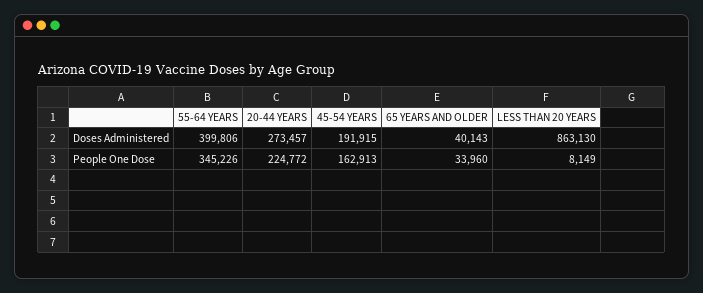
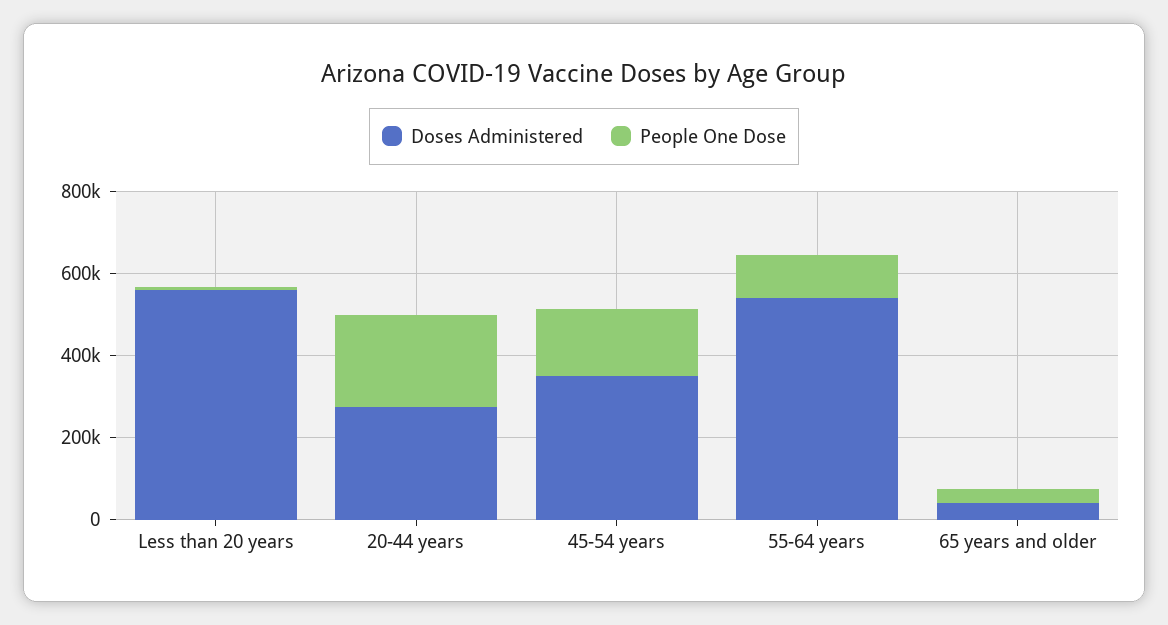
  {
    "Doses Administered": {
-     "55-64 YEARS": 399806,
+     "55-64 YEARS": 550000,
      "20-44 YEARS": 273457,
-     "45-54 YEARS": 191915,
+     "45-54 YEARS": 350000,
      "65 YEARS AND OLDER": 40143,
-     "LESS THAN 20 YEARS": 863130
+     "LESS THAN 20 YEARS": 550000
    },
    "People One Dose": {
-     "55-64 YEARS": 345226,
+     "55-64 YEARS": 100000,
      "20-44 YEARS": 224772,
      "45-54 YEARS": 162913,
      "65 YEARS AND OLDER": 33960,
      "LESS THAN 20 YEARS": 8149
    }
  }

